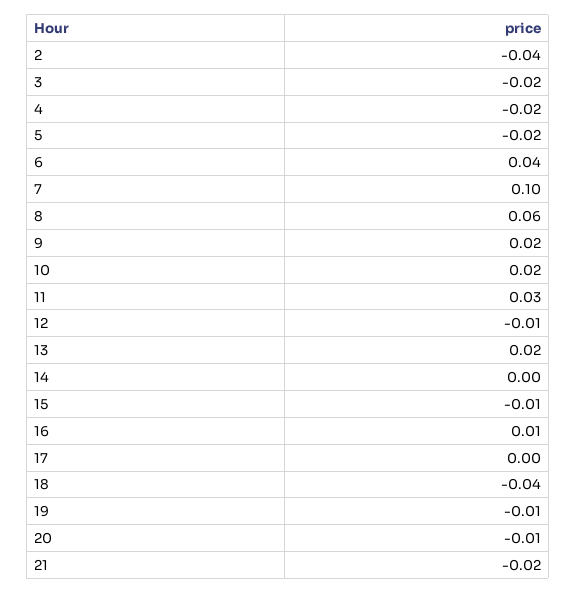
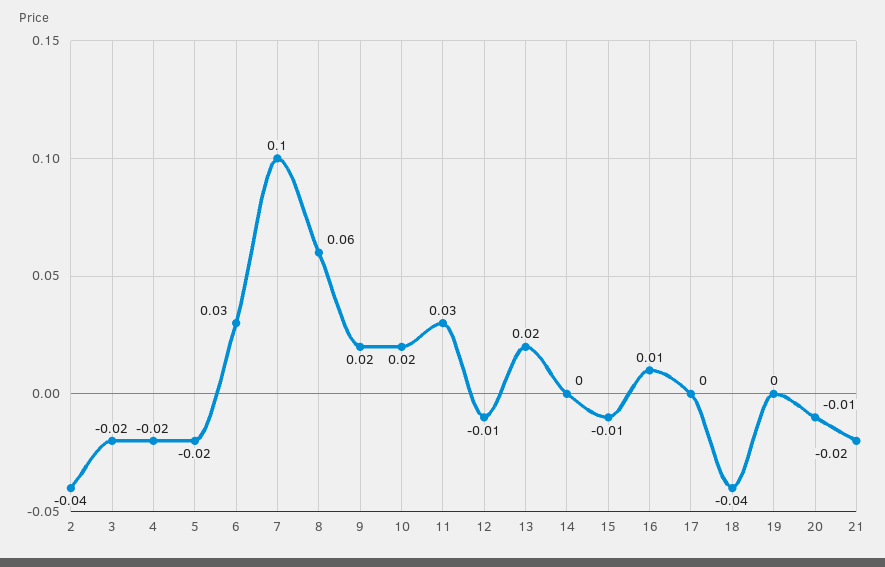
  {
    "2": -0.04,
    "3": -0.02,
    "4": -0.02,
    "5": -0.02,
-   "6": 0.04,
+   "6": 0.03,
    "7": 0.1,
    "8": 0.06,
    "9": 0.02,
    "10": 0.02,
    "11": 0.03,
    "12": -0.01,
    "13": 0.02,
    "14": 0,
    "15": -0.01,
    "16": 0.01,
    "17": 0,
    "18": -0.04,
-   "19": -0.01,
+   "19": 0,
    "20": -0.01,
    "21": -0.02
  }

